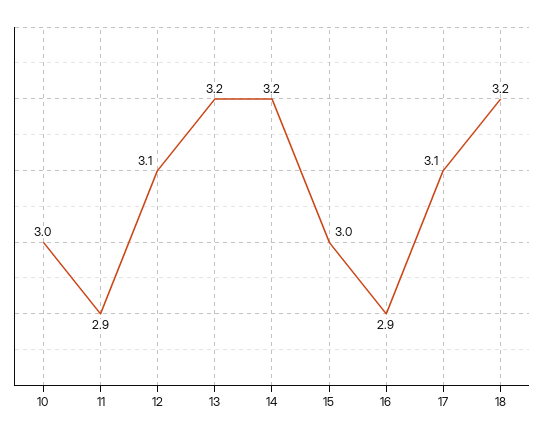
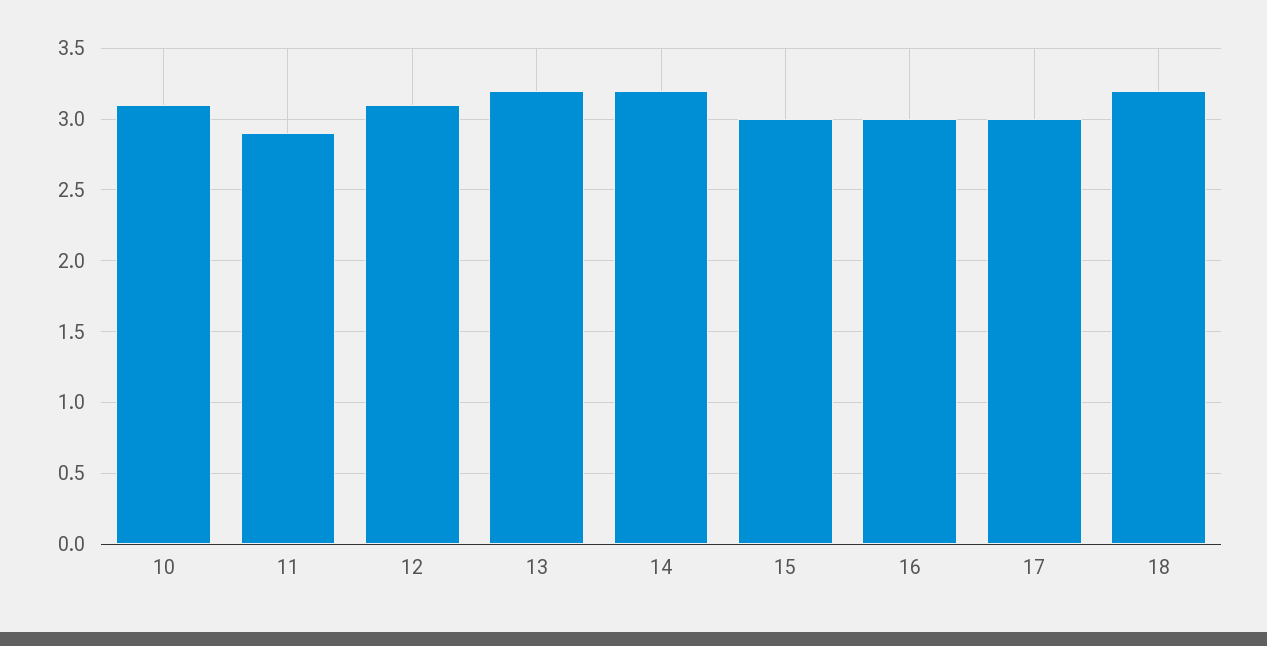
  {
-   "10": 3,
+   "10": 3.1,
    "11": 2.9,
    "12": 3.1,
    "13": 3.2,
    "14": 3.2,
    "15": 3,
-   "16": 2.9,
+   "16": 3,
-   "17": 3.1,
+   "17": 3,
    "18": 3.2
  }

